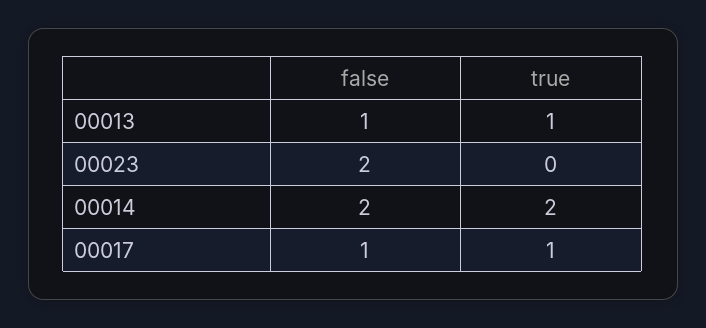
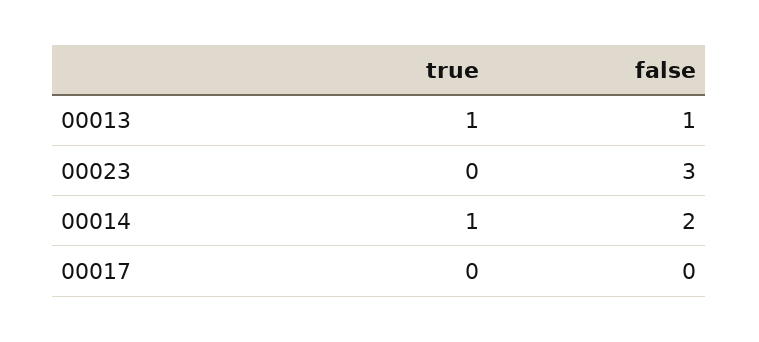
  {
    "false": {
      "00013": 1,
-     "00023": 2,
+     "00023": 3,
      "00014": 2,
-     "00017": 1
+     "00017": 0
    },
    "true": {
      "00013": 1,
      "00023": 0,
-     "00014": 2,
+     "00014": 1,
-     "00017": 1
+     "00017": 0
    }
  }

